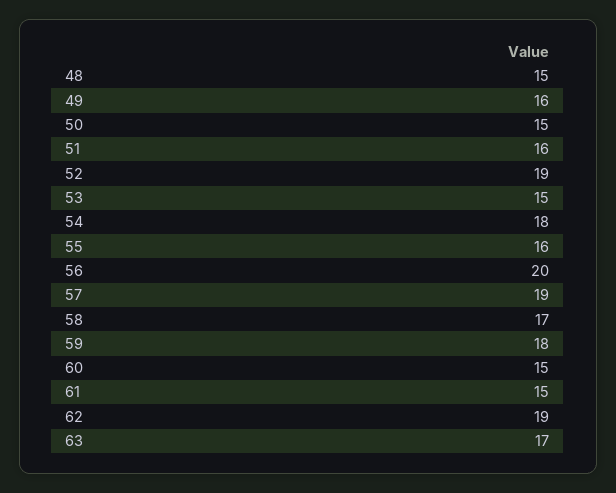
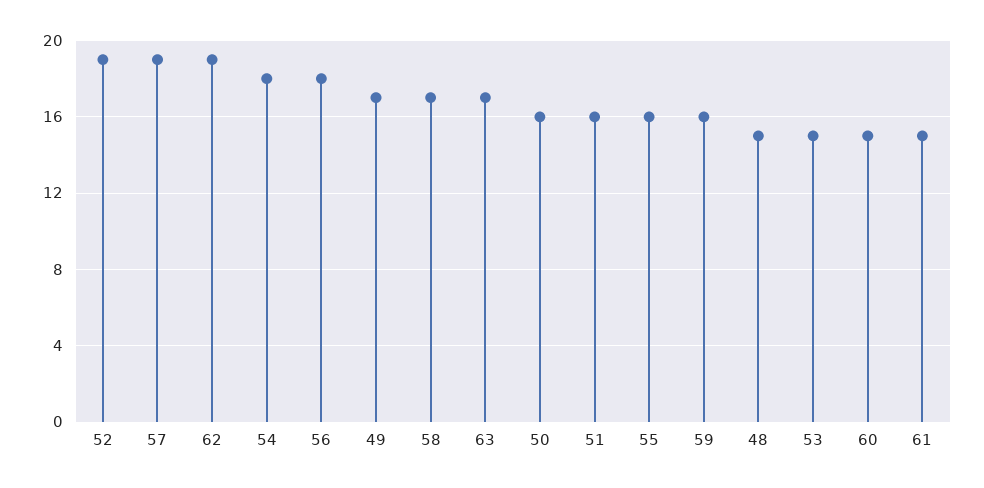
  {
    "48": 15,
-   "49": 16,
+   "49": 17,
-   "50": 15,
+   "50": 16,
    "51": 16,
    "52": 19,
    "53": 15,
    "54": 18,
    "55": 16,
-   "56": 20,
+   "56": 18,
    "57": 19,
    "58": 17,
-   "59": 18,
+   "59": 16,
    "60": 15,
    "61": 15,
    "62": 19,
    "63": 17
  }

